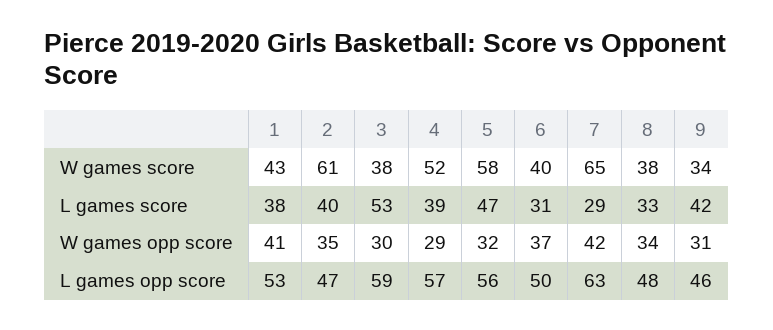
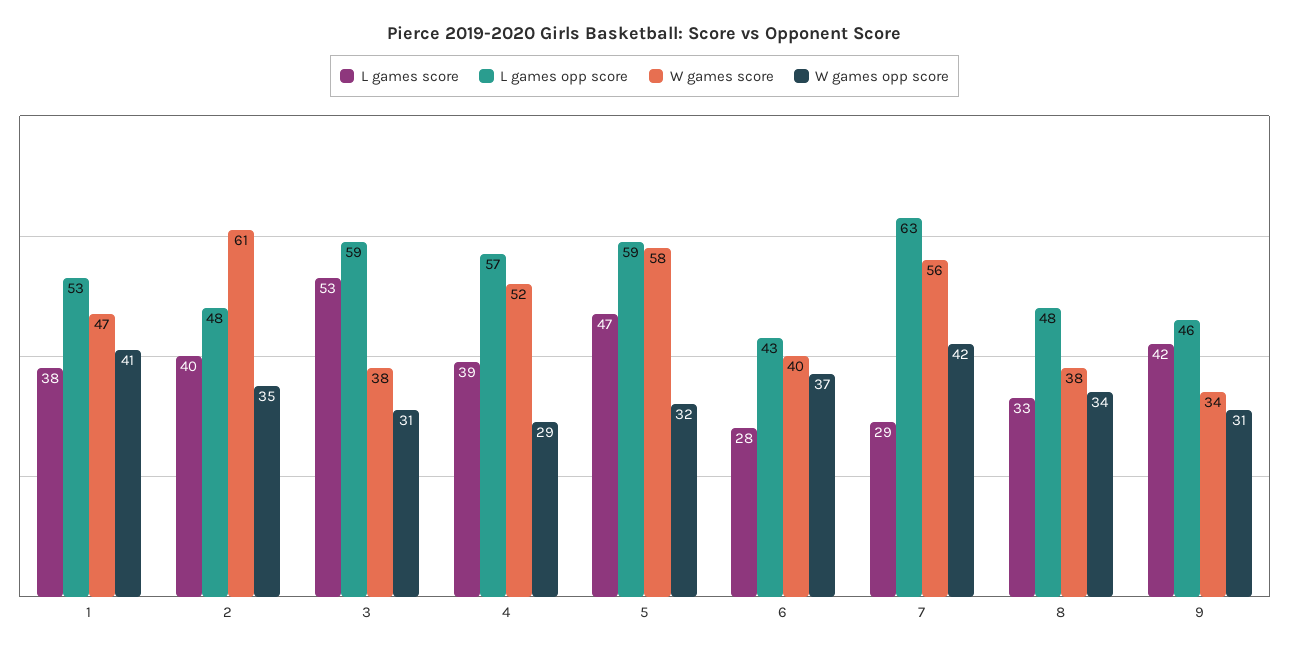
  {
    "W games score": {
-     "1": 43,
+     "1": 47,
      "2": 61,
      "3": 38,
      "4": 52,
      "5": 58,
      "6": 40,
-     "7": 65,
+     "7": 56,
      "8": 38,
      "9": 34
    },
    "L games score": {
      "1": 38,
      "2": 40,
      "3": 53,
      "4": 39,
      "5": 47,
-     "6": 31,
+     "6": 28,
      "7": 29,
      "8": 33,
      "9": 42
    },
    "W games opp score": {
      "1": 41,
      "2": 35,
-     "3": 30,
+     "3": 31,
      "4": 29,
      "5": 32,
      "6": 37,
      "7": 42,
      "8": 34,
      "9": 31
    },
    "L games opp score": {
      "1": 53,
-     "2": 47,
+     "2": 48,
      "3": 59,
      "4": 57,
-     "5": 56,
+     "5": 59,
-     "6": 50,
+     "6": 43,
      "7": 63,
      "8": 48,
      "9": 46
    }
  }

